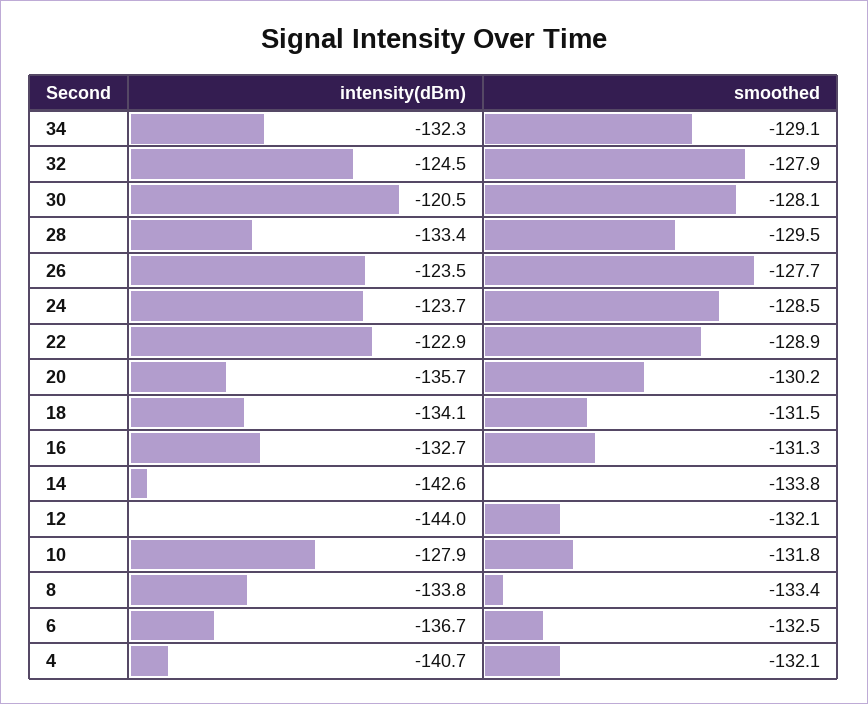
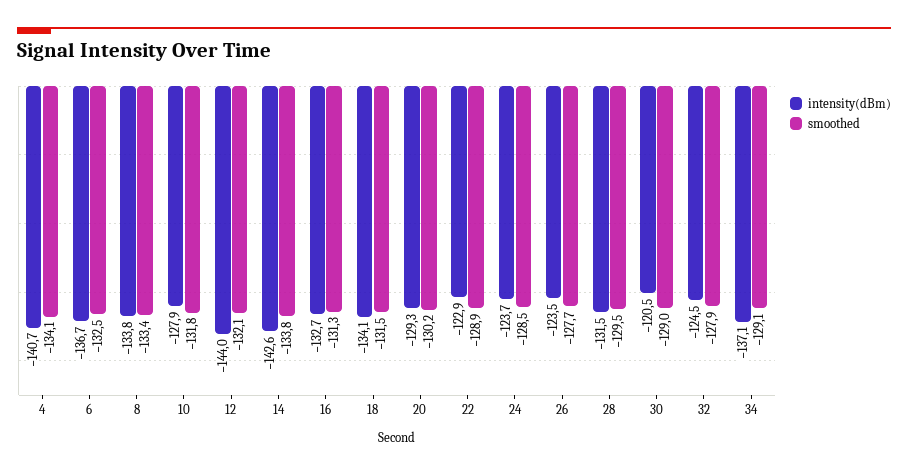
  {
    "intensity(dBm)": {
-     "34": -132.3,
+     "34": -137.1,
      "32": -124.5,
      "30": -120.5,
-     "28": -133.4,
+     "28": -131.5,
      "26": -123.5,
      "24": -123.7,
      "22": -122.9,
-     "20": -135.7,
+     "20": -129.3,
      "18": -134.1,
      "16": -132.7,
      "14": -142.6,
      "12": -144,
      "10": -127.9,
      "8": -133.8,
      "6": -136.7,
      "4": -140.7
    },
    "smoothed": {
      "34": -129.1,
      "32": -127.9,
-     "30": -128.1,
+     "30": -129,
      "28": -129.5,
      "26": -127.7,
      "24": -128.5,
      "22": -128.9,
      "20": -130.2,
      "18": -131.5,
      "16": -131.3,
      "14": -133.8,
      "12": -132.1,
      "10": -131.8,
      "8": -133.4,
      "6": -132.5,
-     "4": -132.1
+     "4": -134.1
    }
  }

